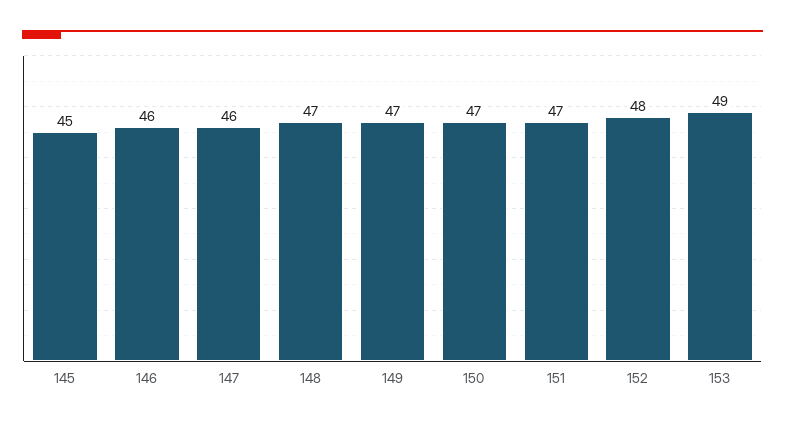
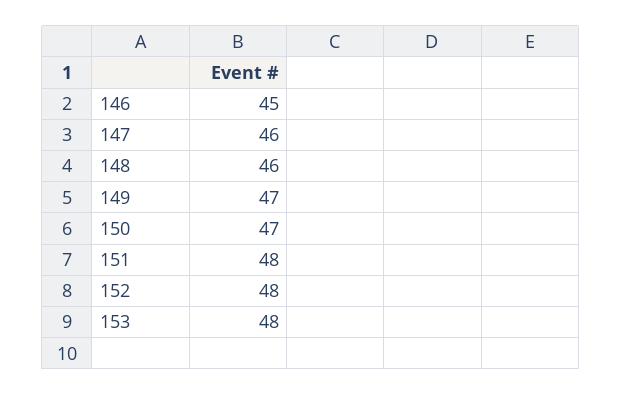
  {
-   "145": 45,
-   "146": 46,
+   "146": 45,
    "147": 46,
-   "148": 47,
+   "148": 46,
    "149": 47,
    "150": 47,
-   "151": 47,
+   "151": 48,
    "152": 48,
-   "153": 49
+   "153": 48
  }

